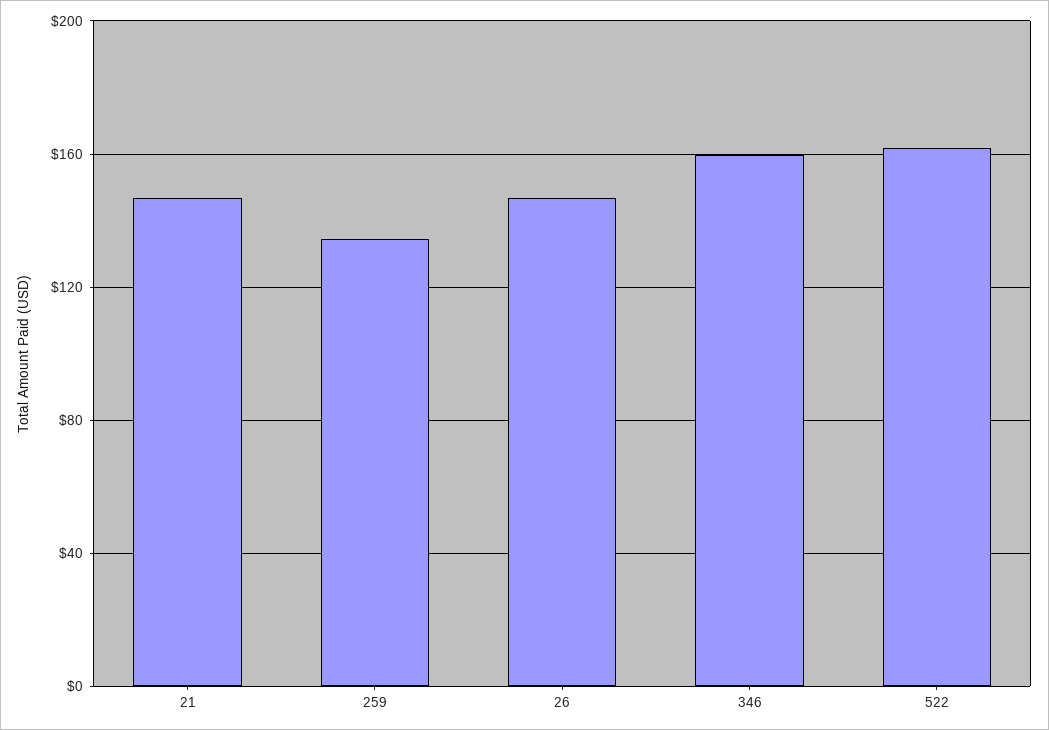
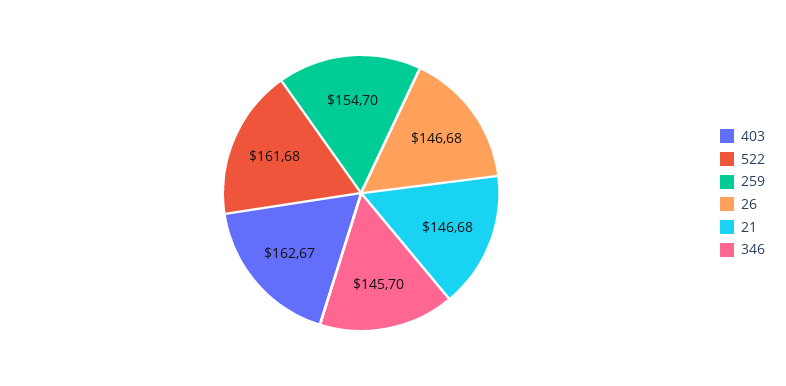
  {
    "21": 146.68,
-   "259": 135,
+   "259": 154.7,
    "26": 146.68,
-   "346": 160,
+   "346": 145.7,
-   "522": 161.68
+   "522": 161.68,
+   "403": 162.67
  }

